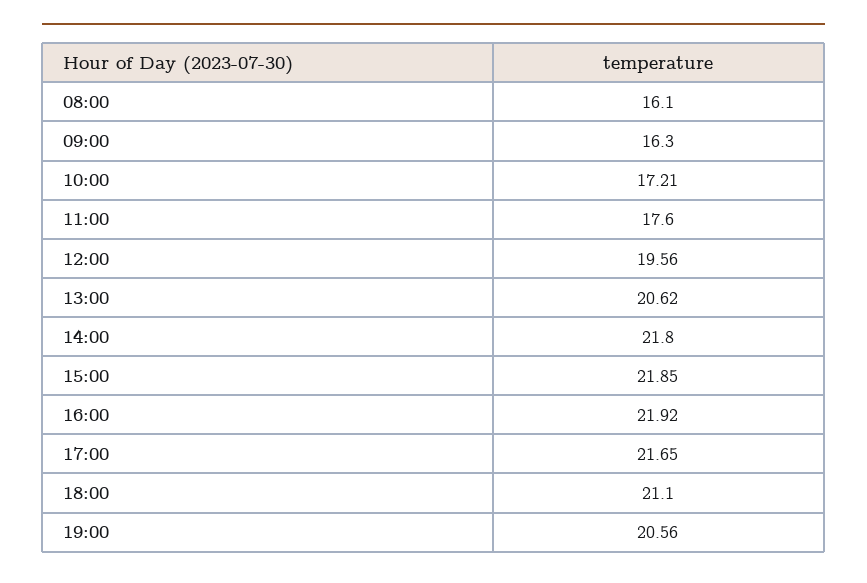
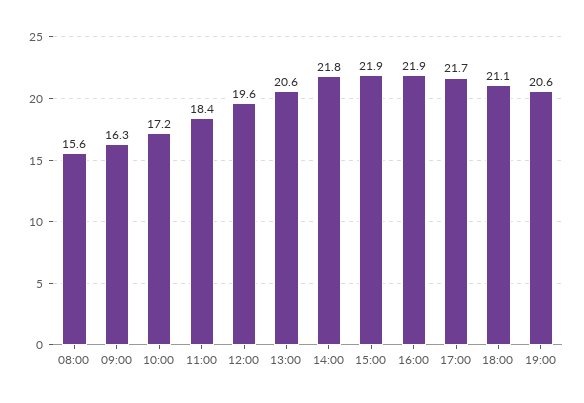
  {
-   "08:00": 16.1,
+   "08:00": 15.6,
    "09:00": 16.3,
    "10:00": 17.21,
-   "11:00": 17.6,
+   "11:00": 18.4,
    "12:00": 19.56,
    "13:00": 20.62,
    "14:00": 21.8,
    "15:00": 21.85,
    "16:00": 21.92,
    "17:00": 21.65,
    "18:00": 21.1,
    "19:00": 20.56
  }

